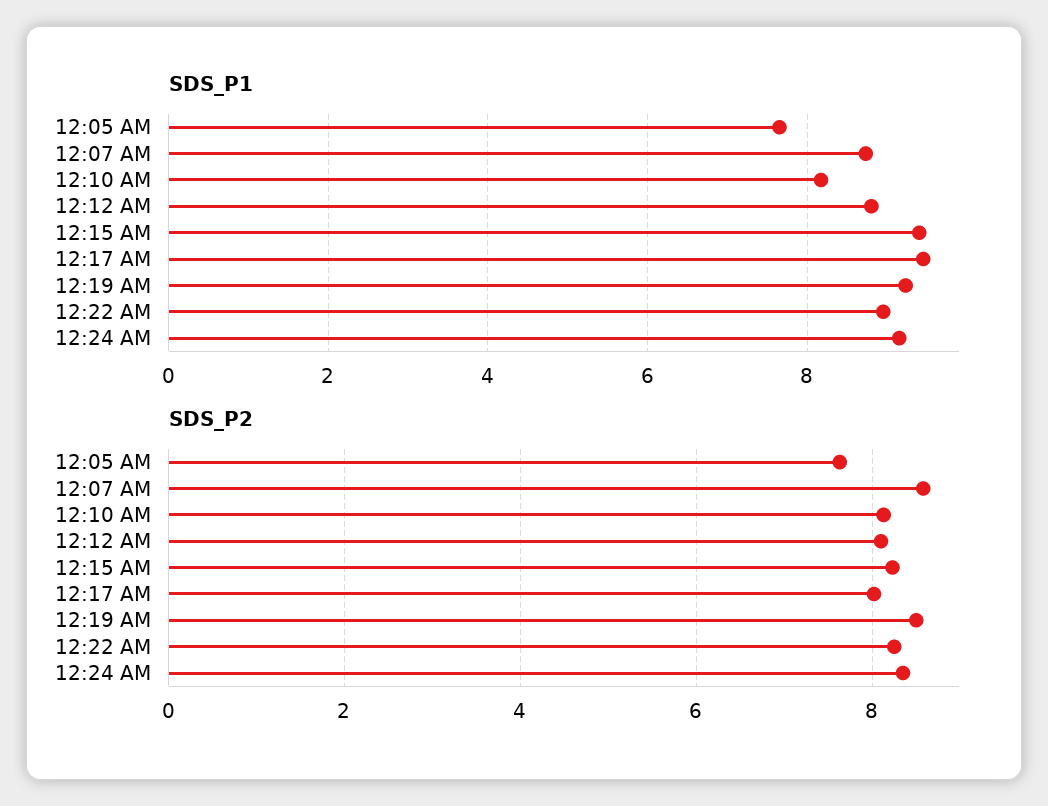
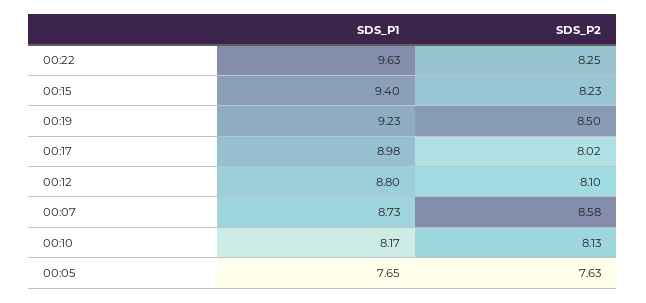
  {
    "SDS_P1": {
      "12:05 AM": 7.65,
      "12:07 AM": 8.73,
      "12:10 AM": 8.17,
      "12:12 AM": 8.8,
      "12:15 AM": 9.4,
-     "12:17 AM": 9.4,
+     "12:17 AM": 8.98,
      "12:19 AM": 9.23,
-     "12:22 AM": 9,
+     "12:22 AM": 9.63
-     "12:24 AM": 9.2
    },
    "SDS_P2": {
      "12:05 AM": 7.63,
      "12:07 AM": 8.58,
      "12:10 AM": 8.13,
      "12:12 AM": 8.1,
      "12:15 AM": 8.23,
      "12:17 AM": 8.02,
      "12:19 AM": 8.5,
-     "12:22 AM": 8.25,
+     "12:22 AM": 8.25
-     "12:24 AM": 8.4
    }
  }

